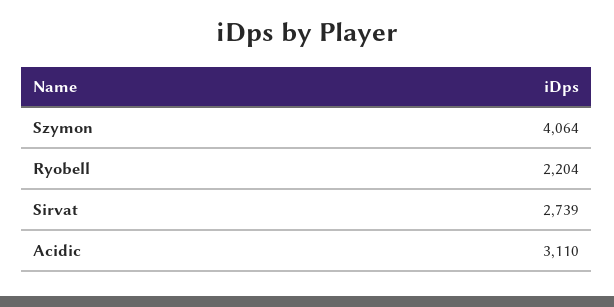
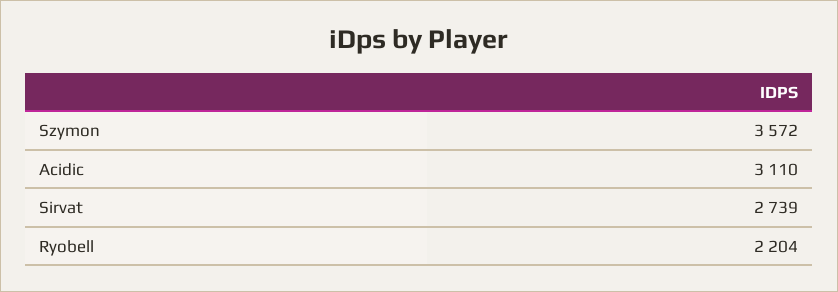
  {
-   "Szymon": 4064,
+   "Szymon": 3572,
    "Ryobell": 2204,
    "Sirvat": 2739,
    "Acidic": 3110
  }

